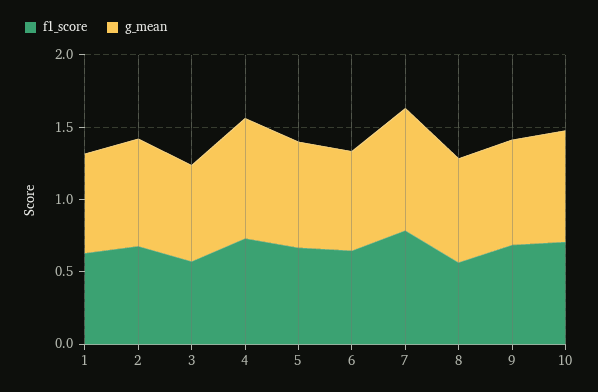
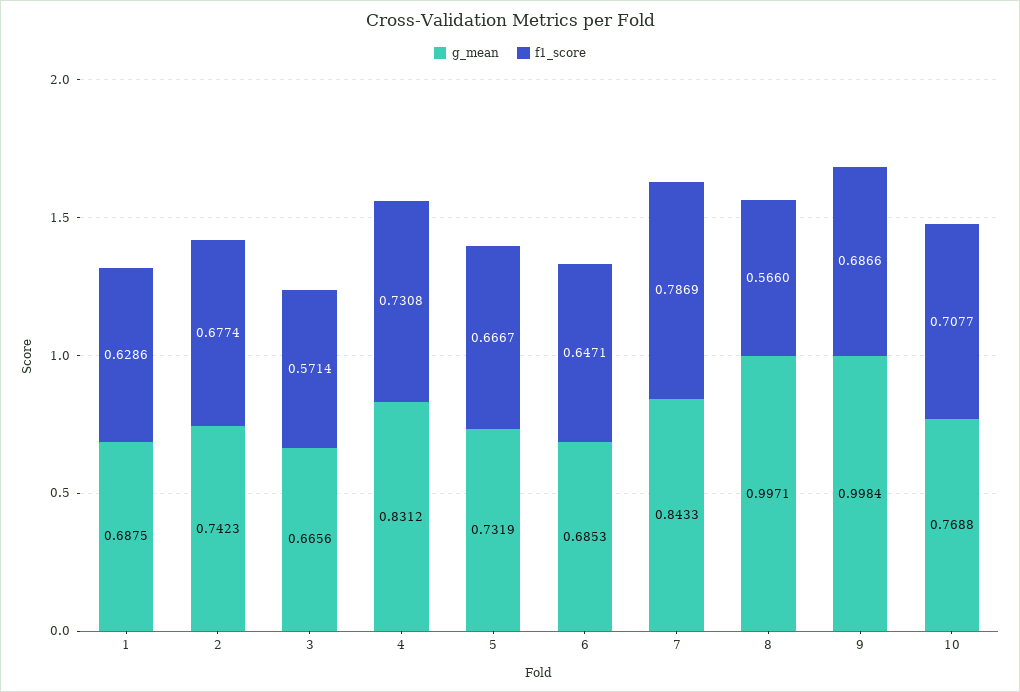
  {
    "f1_score": {
      "1": 0.6286,
      "2": 0.6774,
      "3": 0.5714,
      "4": 0.7308,
      "5": 0.6667,
      "6": 0.6471,
      "7": 0.7869,
      "8": 0.566,
      "9": 0.6866,
      "10": 0.7077
    },
    "g_mean": {
      "1": 0.6875,
      "2": 0.7423,
      "3": 0.6656,
      "4": 0.8312,
      "5": 0.7319,
      "6": 0.6853,
      "7": 0.8433,
-     "8": 0.7,
+     "8": 0.9971,
-     "9": 0.7,
+     "9": 0.9984,
      "10": 0.7688
    }
  }

